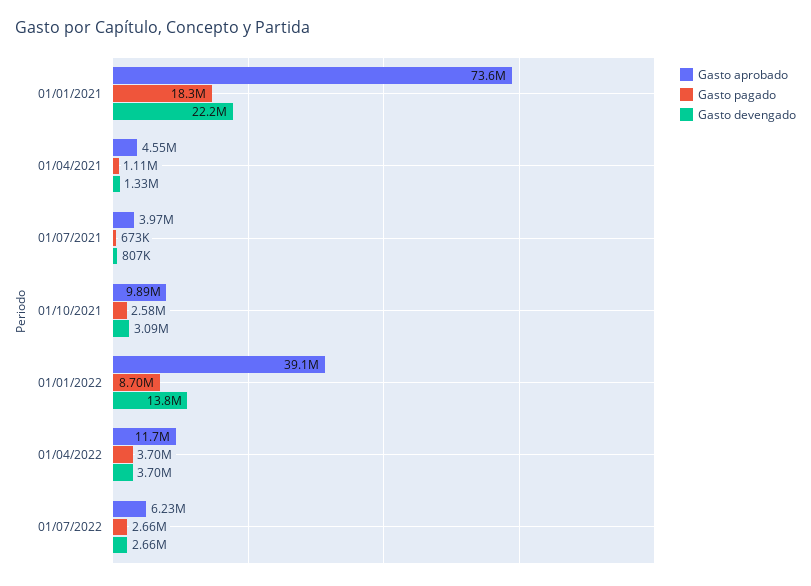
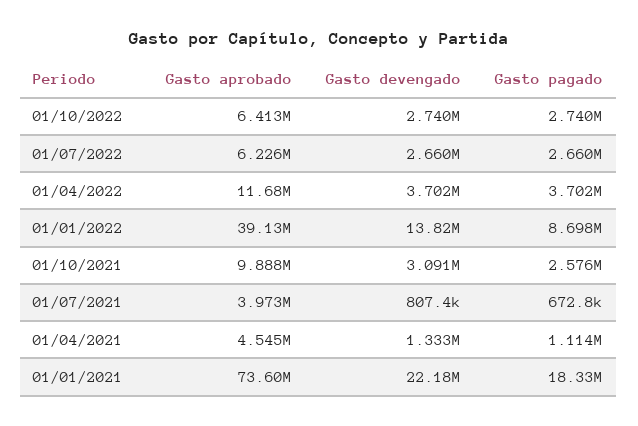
  {
    "Gasto aprobado": {
      "01/01/2021": 73600000,
      "01/04/2021": 4545000,
      "01/07/2021": 3973000,
      "01/10/2021": 9888000,
      "01/01/2022": 39130000,
      "01/04/2022": 11680000,
-     "01/07/2022": 6226000
+     "01/07/2022": 6226000,
+     "01/10/2022": 6413000
    },
    "Gasto pagado": {
      "01/01/2021": 18330000,
      "01/04/2021": 1114000,
      "01/07/2021": 672800,
      "01/10/2021": 2576000,
      "01/01/2022": 8698000,
      "01/04/2022": 3702000,
-     "01/07/2022": 2660000
+     "01/07/2022": 2660000,
+     "01/10/2022": 2740000
    },
    "Gasto devengado": {
      "01/01/2021": 22180000,
      "01/04/2021": 1333000,
      "01/07/2021": 807400,
      "01/10/2021": 3091000,
      "01/01/2022": 13820000,
      "01/04/2022": 3702000,
-     "01/07/2022": 2660000
+     "01/07/2022": 2660000,
+     "01/10/2022": 2740000
    }
  }

